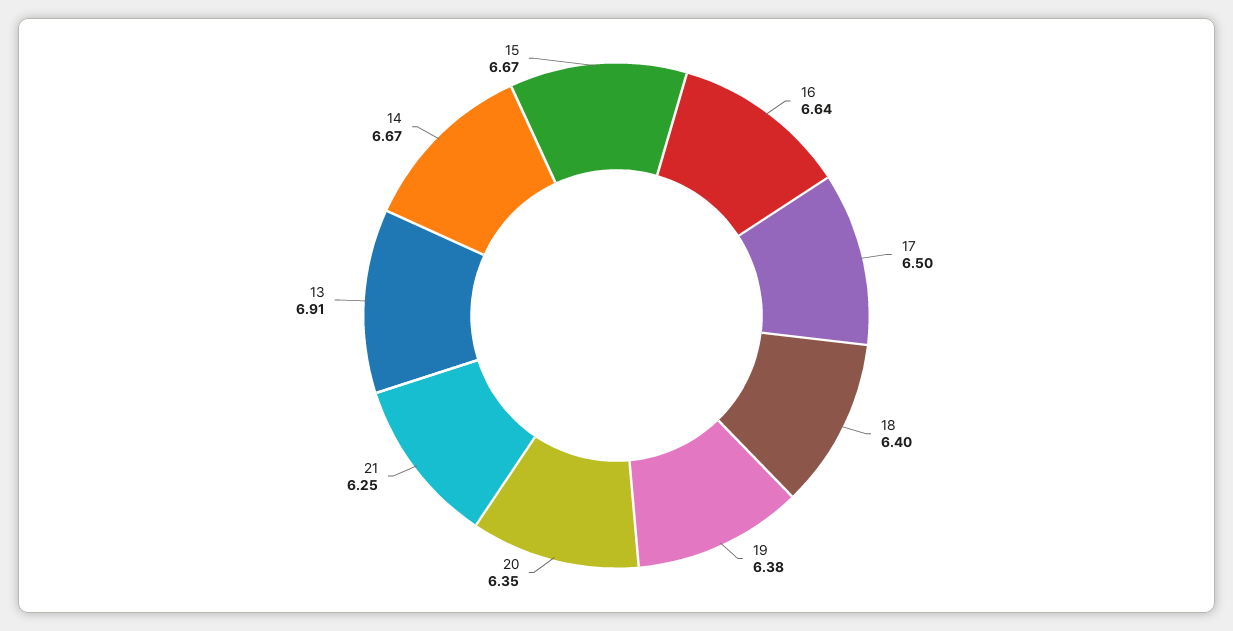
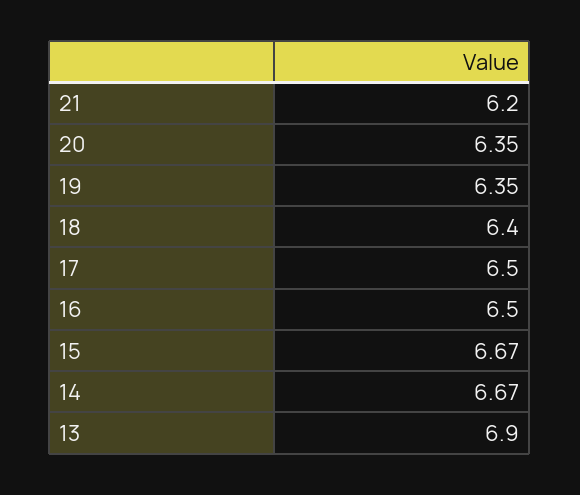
  {
-   "16": 6.64,
+   "16": 6.5,
    "17": 6.5,
    "18": 6.4,
-   "19": 6.38,
+   "19": 6.35,
    "20": 6.35,
-   "21": 6.25,
+   "21": 6.2,
-   "13": 6.91,
+   "13": 6.9,
    "14": 6.67,
    "15": 6.67
  }

